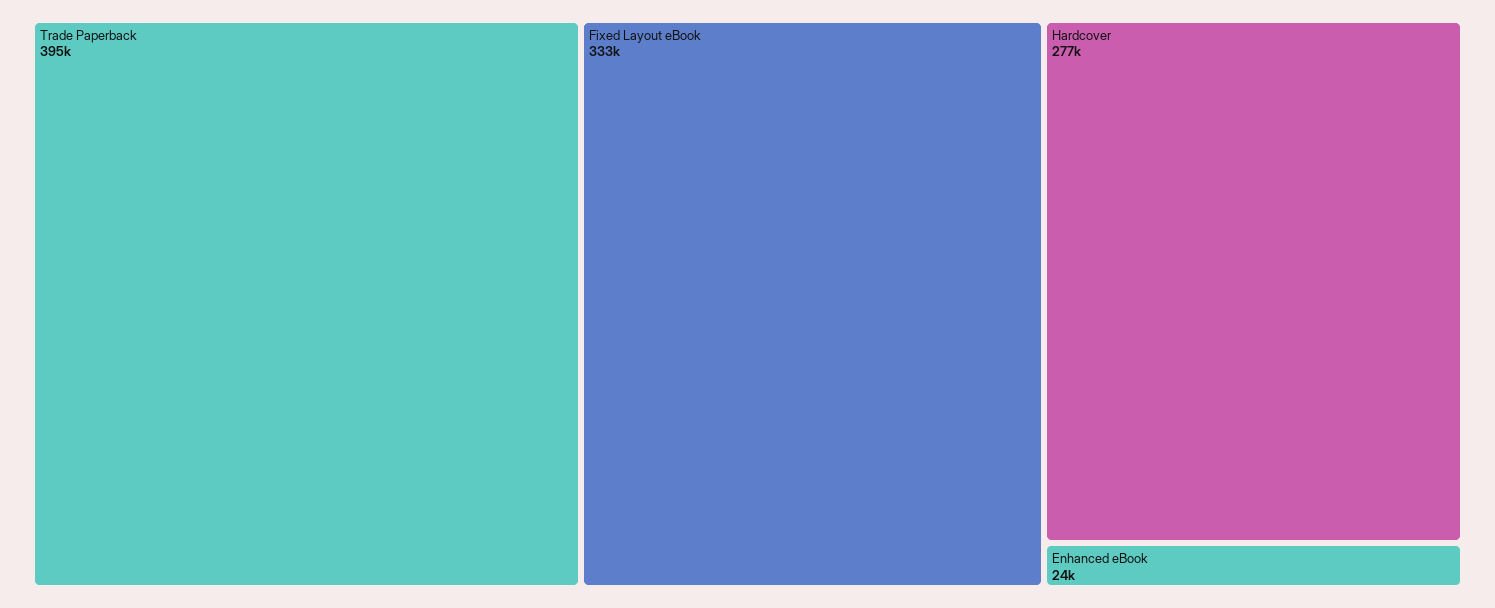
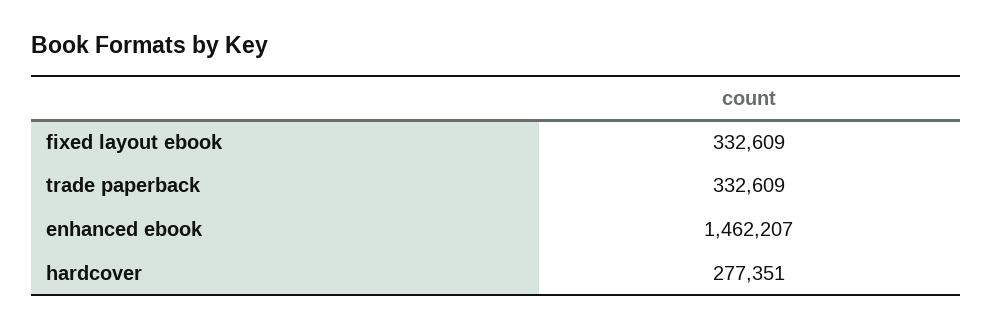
  {
-   "Trade Paperback": 395000,
+   "Trade Paperback": 332609,
    "Fixed Layout eBook": 332609,
    "Hardcover": 277351,
-   "Enhanced eBook": 24000
+   "Enhanced eBook": 1462207
  }

